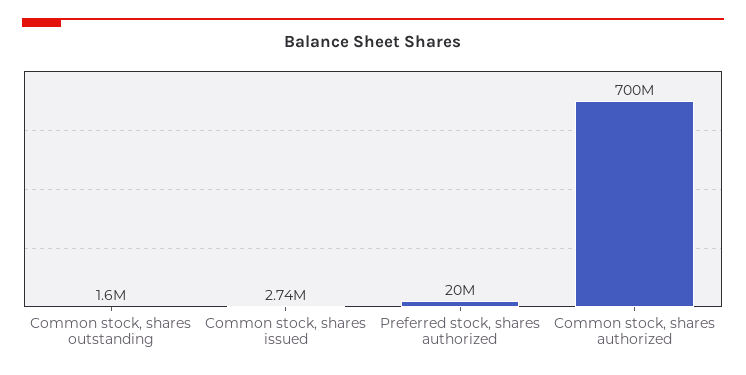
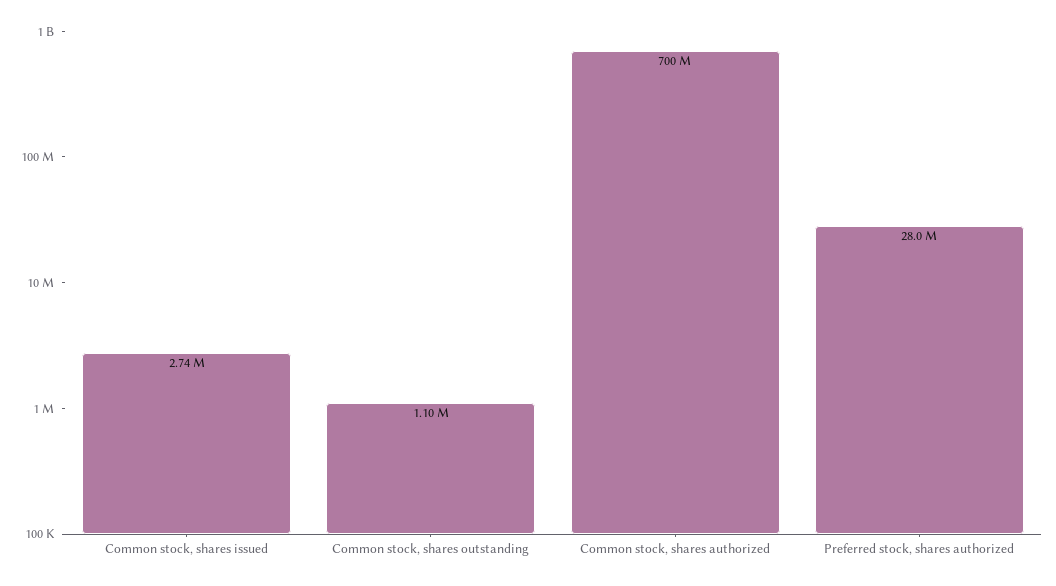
  {
-   "Common stock, shares outstanding": 1600000,
+   "Common stock, shares outstanding": 1100000,
    "Common stock, shares issued": 2740000,
-   "Preferred stock, shares authorized": 20000000,
+   "Preferred stock, shares authorized": 28000000,
    "Common stock, shares authorized": 700000000
  }

